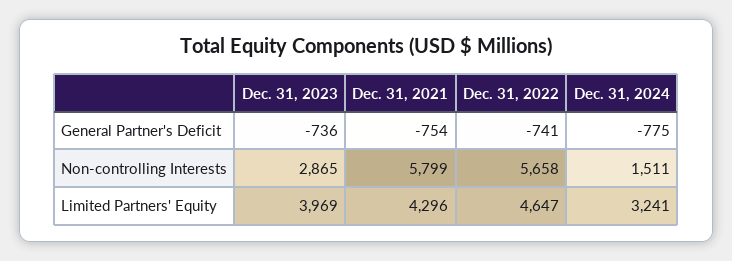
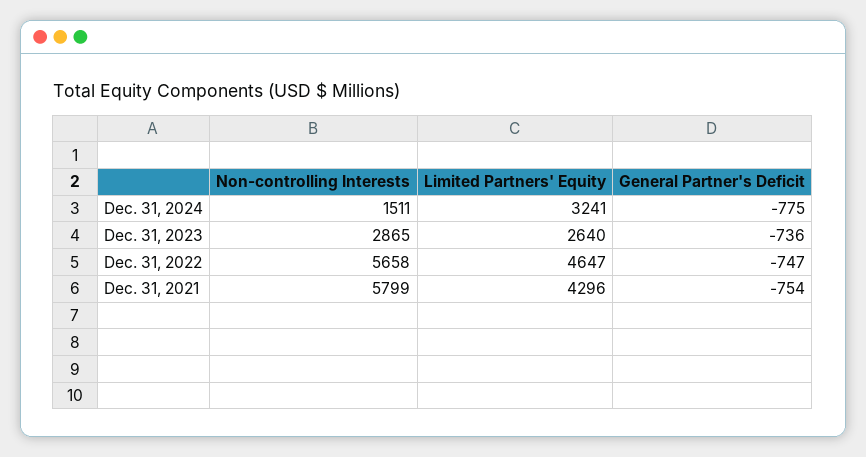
  {
    "Dec. 31, 2023": {
      "General Partner's Deficit": -736,
      "Non-controlling Interests": 2865,
-     "Limited Partners' Equity": 3969
+     "Limited Partners' Equity": 2640
    },
    "Dec. 31, 2021": {
      "General Partner's Deficit": -754,
      "Non-controlling Interests": 5799,
      "Limited Partners' Equity": 4296
    },
    "Dec. 31, 2022": {
-     "General Partner's Deficit": -741,
+     "General Partner's Deficit": -747,
      "Non-controlling Interests": 5658,
      "Limited Partners' Equity": 4647
    },
    "Dec. 31, 2024": {
      "General Partner's Deficit": -775,
      "Non-controlling Interests": 1511,
      "Limited Partners' Equity": 3241
    }
  }

